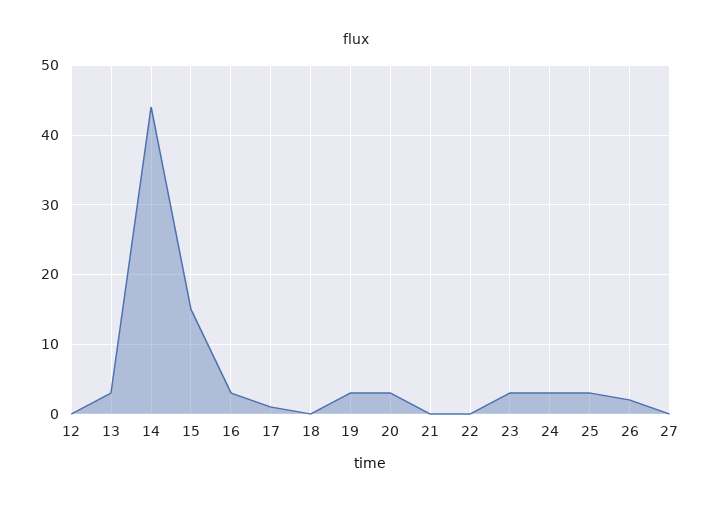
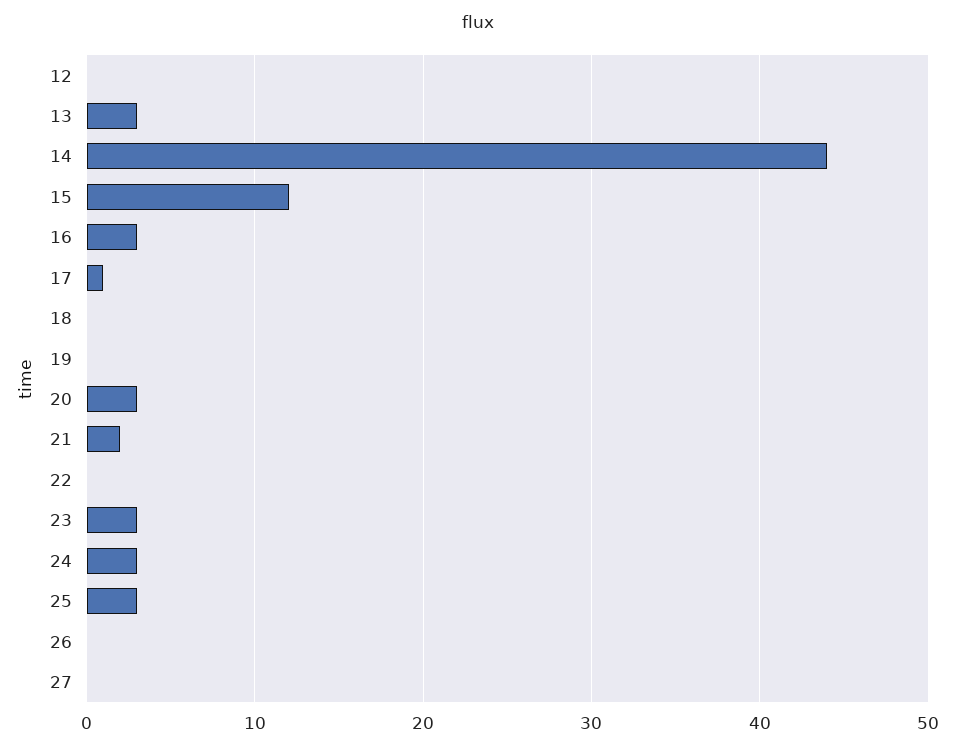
  {
    "12": 0,
    "13": 3,
    "14": 44,
-   "15": 15,
+   "15": 12,
    "16": 3,
    "17": 1,
    "18": 0,
-   "19": 3,
+   "19": 0,
    "20": 3,
-   "21": 0,
+   "21": 2,
    "22": 0,
    "23": 3,
    "24": 3,
    "25": 3,
-   "26": 2,
+   "26": 0,
    "27": 0
  }

